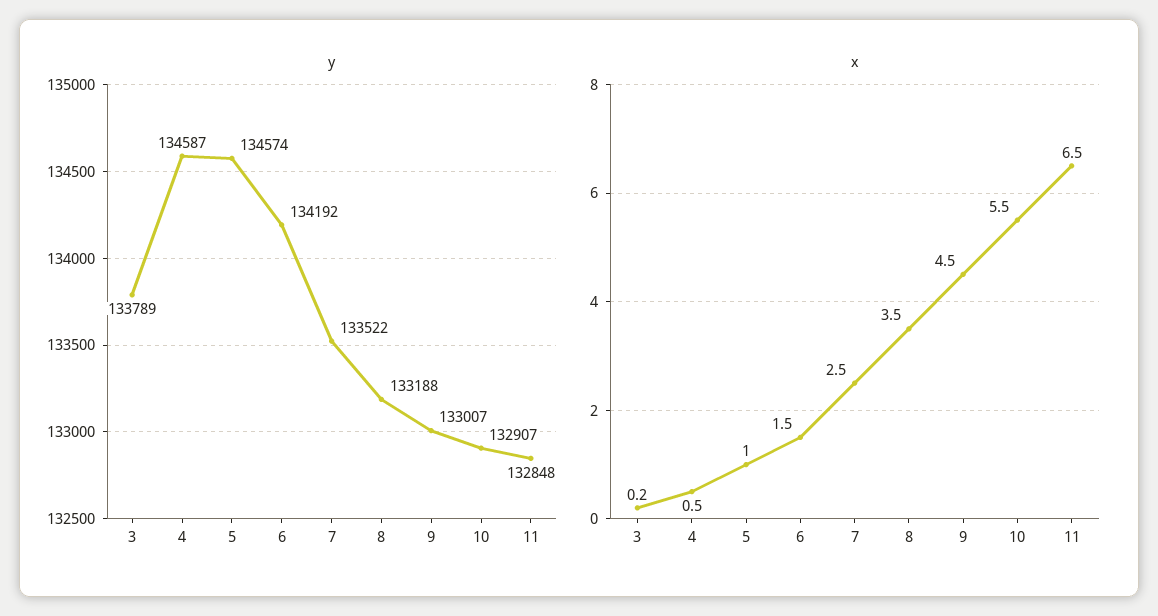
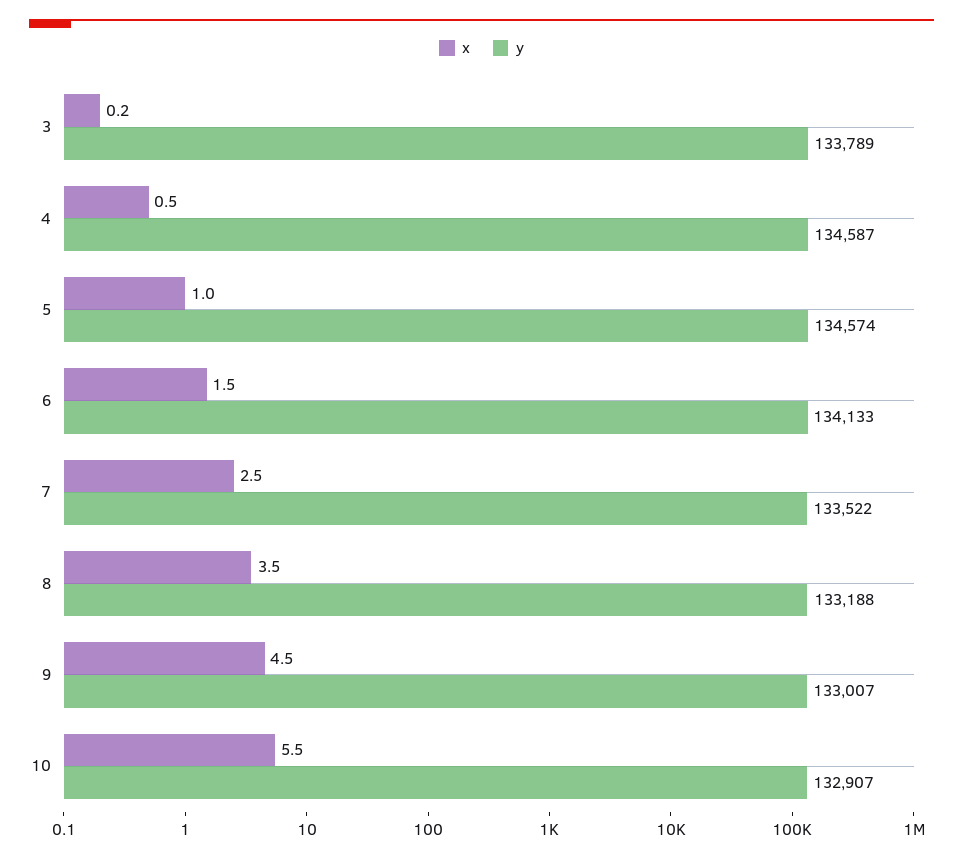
  {
    "y": {
      "3": 133789,
      "4": 134587,
      "5": 134574,
-     "6": 134192,
+     "6": 134133,
      "7": 133522,
      "8": 133188,
      "9": 133007,
-     "10": 132907,
+     "10": 132907
-     "11": 132848
    },
    "x": {
      "3": 0.2,
      "4": 0.5,
      "5": 1,
      "6": 1.5,
      "7": 2.5,
      "8": 3.5,
      "9": 4.5,
-     "10": 5.5,
+     "10": 5.5
-     "11": 6.5
    }
  }

